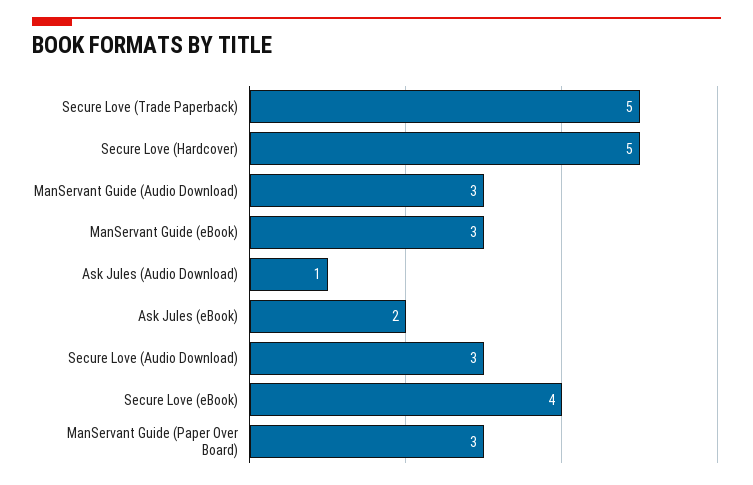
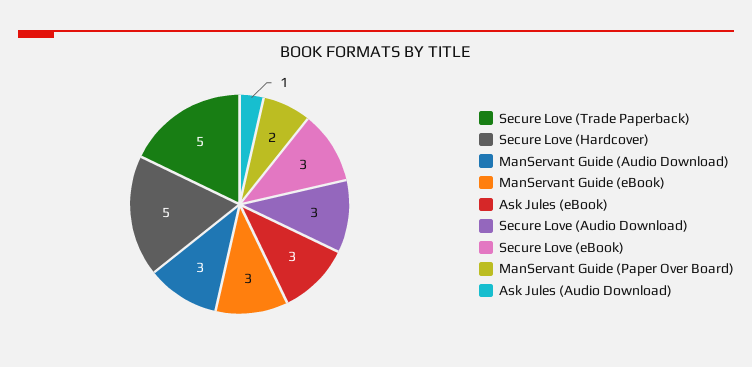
  {
    "Secure Love (Trade Paperback)": 5,
    "Secure Love (Hardcover)": 5,
    "ManServant Guide (Audio Download)": 3,
    "ManServant Guide (eBook)": 3,
    "Ask Jules (Audio Download)": 1,
-   "Ask Jules (eBook)": 2,
+   "Ask Jules (eBook)": 3,
    "Secure Love (Audio Download)": 3,
-   "Secure Love (eBook)": 4,
+   "Secure Love (eBook)": 3,
-   "ManServant Guide (Paper Over Board)": 3
+   "ManServant Guide (Paper Over Board)": 2
  }

